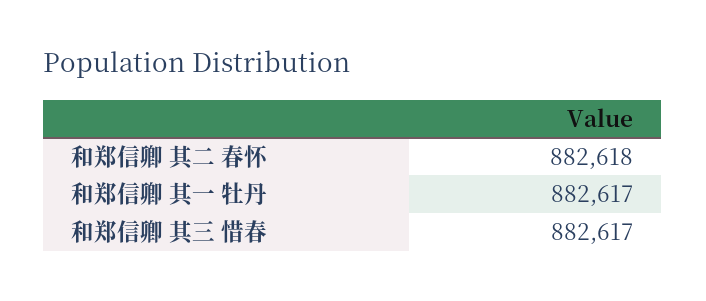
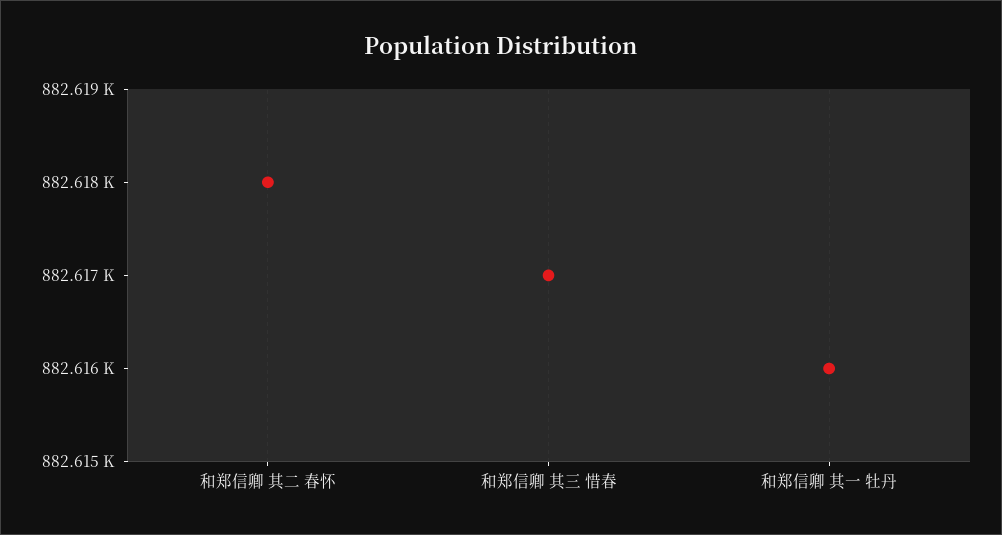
  {
    "和郑信卿 其二 春怀": 882618,
-   "和郑信卿 其一 牡丹": 882617,
+   "和郑信卿 其一 牡丹": 882616,
    "和郑信卿 其三 惜春": 882617
  }

